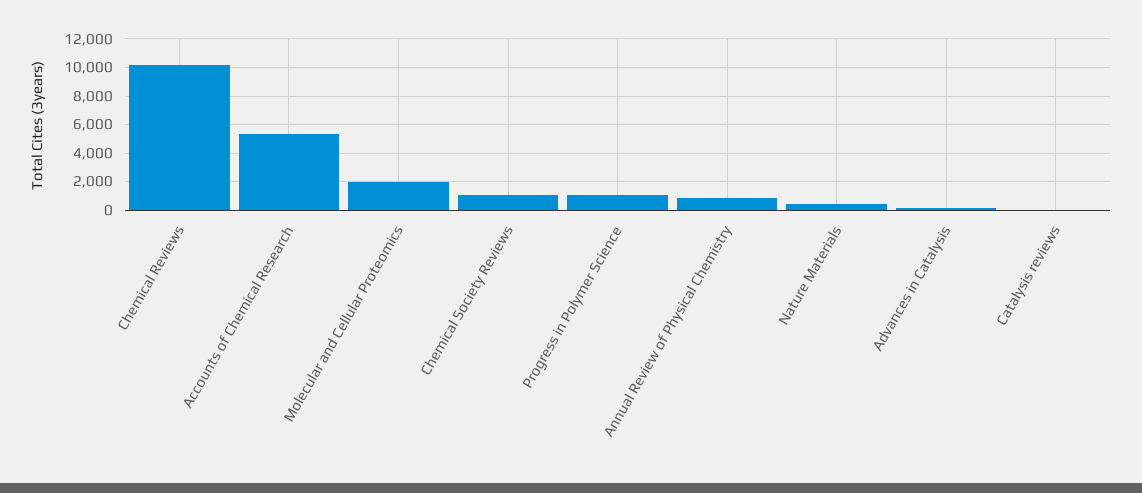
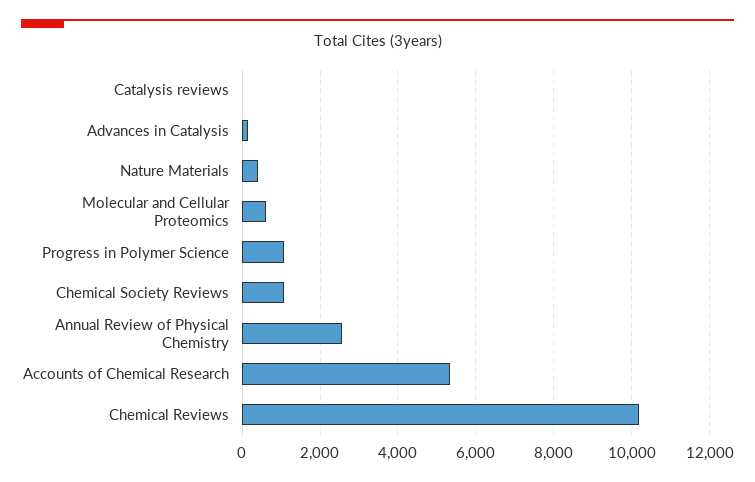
  {
    "Chemical Reviews": 10200,
    "Accounts of Chemical Research": 5400,
-   "Molecular and Cellular Proteomics": 2000,
+   "Molecular and Cellular Proteomics": 600,
    "Chemical Society Reviews": 1000,
    "Progress in Polymer Science": 1000,
-   "Annual Review of Physical Chemistry": 1000,
+   "Annual Review of Physical Chemistry": 2600,
    "Nature Materials": 400,
    "Advances in Catalysis": 200,
    "Catalysis reviews": 0
  }

